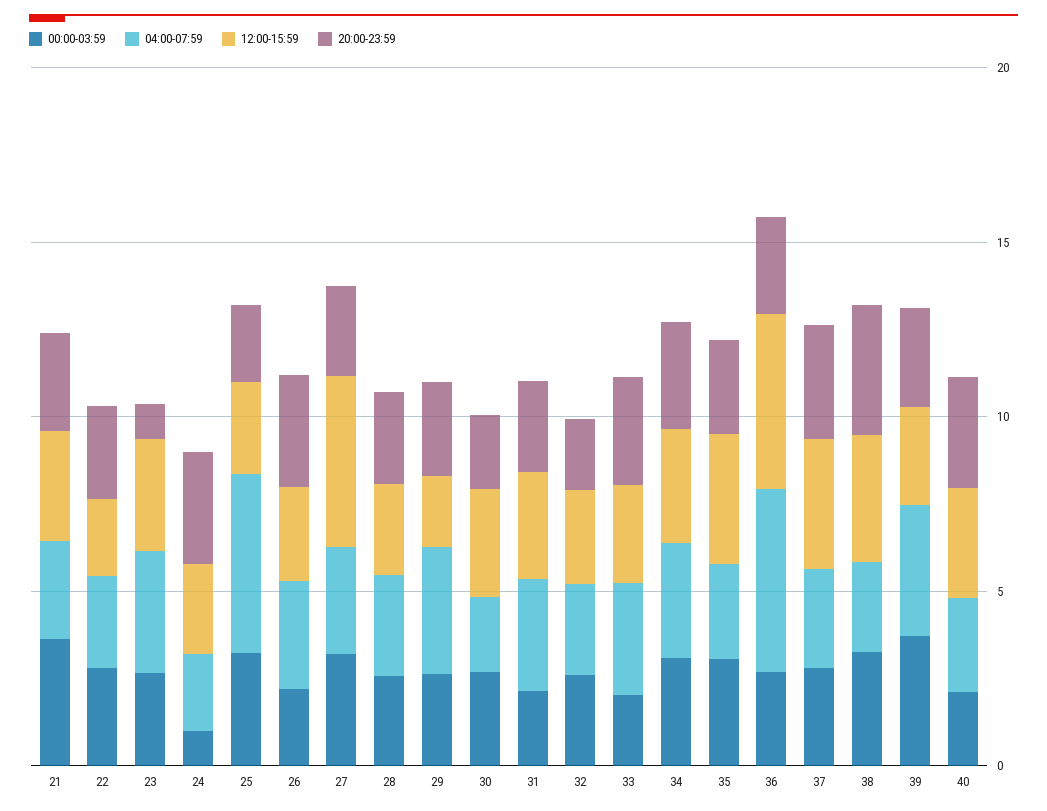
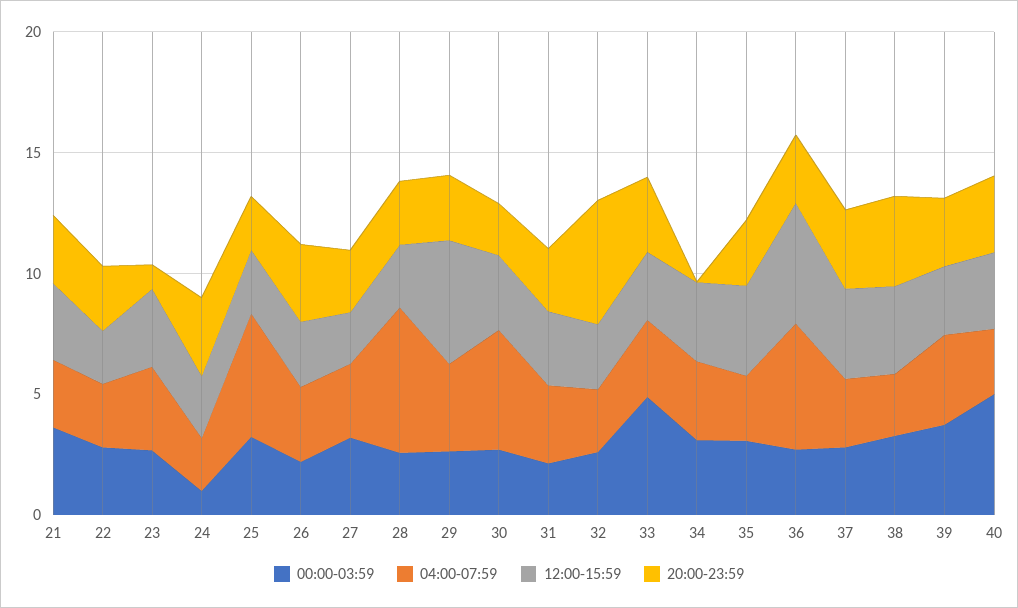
  {
    "00:00-03:59": {
      "21": 4,
      "22": 3,
      "23": 3,
      "24": 1,
      "25": 3,
      "26": 2,
      "27": 3,
      "28": 3,
      "29": 3,
      "30": 3,
      "31": 2,
      "32": 3,
-     "33": 2,
+     "33": 5,
      "34": 3,
      "35": 3,
      "36": 3,
      "37": 3,
      "38": 3,
      "39": 4,
-     "40": 2
+     "40": 5
    },
    "04:00-07:59": {
      "21": 3,
      "22": 3,
      "23": 3,
      "24": 2,
      "25": 5,
      "26": 3,
      "27": 3,
-     "28": 3,
+     "28": 6,
      "29": 4,
-     "30": 2,
+     "30": 5,
      "31": 3,
      "32": 3,
      "33": 3,
      "34": 3,
      "35": 3,
      "36": 5,
      "37": 3,
      "38": 3,
      "39": 4,
      "40": 3
    },
    "12:00-15:59": {
      "21": 3,
      "22": 2,
      "23": 3,
      "24": 3,
      "25": 3,
      "26": 3,
-     "27": 5,
+     "27": 2,
      "28": 3,
-     "29": 2,
+     "29": 5,
      "30": 3,
      "31": 3,
      "32": 3,
      "33": 3,
      "34": 3,
      "35": 4,
      "36": 5,
      "37": 4,
      "38": 4,
      "39": 3,
      "40": 3
    },
    "20:00-23:59": {
      "21": 3,
      "22": 3,
      "23": 1,
      "24": 3,
      "25": 2,
      "26": 3,
      "27": 3,
      "28": 3,
      "29": 3,
      "30": 2,
      "31": 3,
-     "32": 2,
+     "32": 5,
      "33": 3,
-     "34": 3,
+     "34": 0,
      "35": 3,
      "36": 3,
      "37": 3,
      "38": 4,
      "39": 3,
      "40": 3
    }
  }

